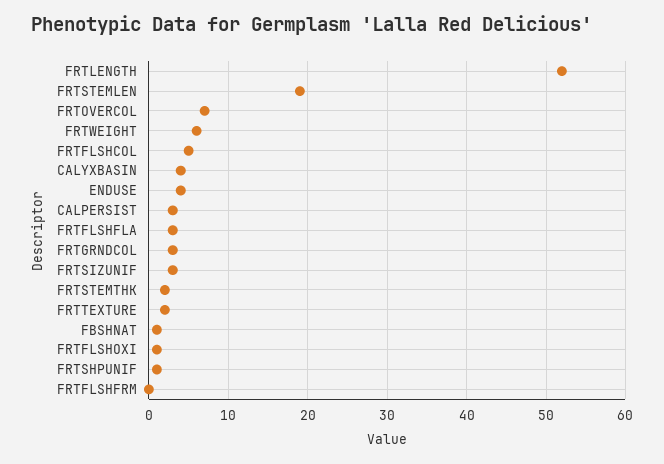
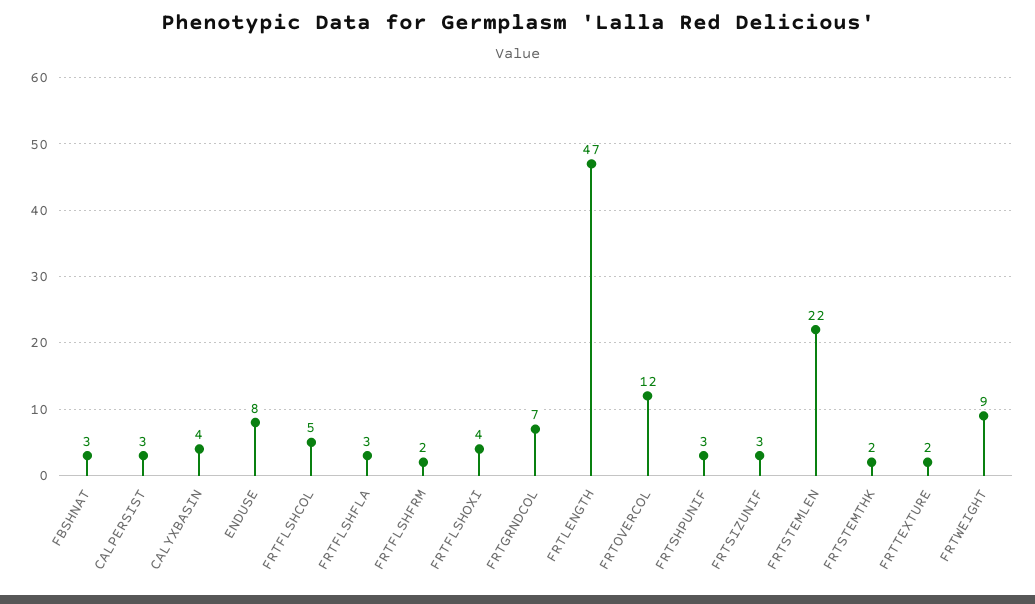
  {
-   "FRTLENGTH": 52,
+   "FRTLENGTH": 47,
-   "FRTSTEMLEN": 19,
+   "FRTSTEMLEN": 22,
-   "FRTOVERCOL": 7,
+   "FRTOVERCOL": 12,
-   "FRTWEIGHT": 6,
+   "FRTWEIGHT": 9,
    "FRTFLSHCOL": 5,
    "CALYXBASIN": 4,
-   "ENDUSE": 4,
+   "ENDUSE": 8,
    "CALPERSIST": 3,
    "FRTFLSHFLA": 3,
-   "FRTGRNDCOL": 3,
+   "FRTGRNDCOL": 7,
    "FRTSIZUNIF": 3,
    "FRTSTEMTHK": 2,
    "FRTTEXTURE": 2,
-   "FBSHNAT": 1,
+   "FBSHNAT": 3,
-   "FRTFLSHOXI": 1,
+   "FRTFLSHOXI": 4,
-   "FRTSHPUNIF": 1,
+   "FRTSHPUNIF": 3,
-   "FRTFLSHFRM": 0
+   "FRTFLSHFRM": 2
  }

